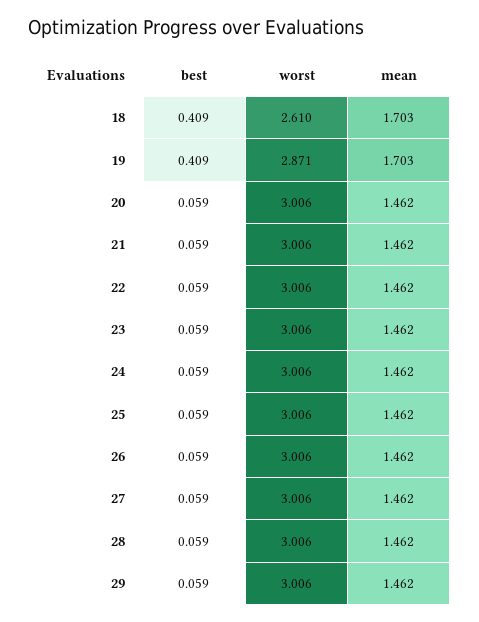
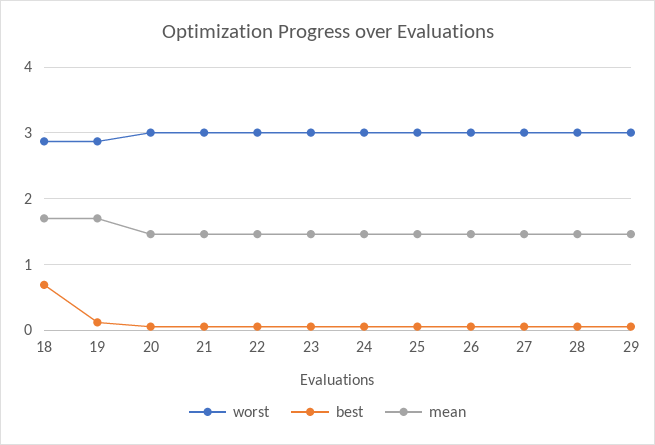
  {
    "best": {
-     "18": 0.409,
+     "18": 0.7,
-     "19": 0.409,
+     "19": 0.1,
      "20": 0.059,
      "21": 0.059,
      "22": 0.059,
      "23": 0.059,
      "24": 0.059,
      "25": 0.059,
      "26": 0.059,
      "27": 0.059,
      "28": 0.059,
      "29": 0.059
    },
    "worst": {
-     "18": 2.61,
+     "18": 2.9,
      "19": 2.871,
      "20": 3.006,
      "21": 3.006,
      "22": 3.006,
      "23": 3.006,
      "24": 3.006,
      "25": 3.006,
      "26": 3.006,
      "27": 3.006,
      "28": 3.006,
      "29": 3.006
    },
    "mean": {
      "18": 1.703,
      "19": 1.703,
      "20": 1.462,
      "21": 1.462,
      "22": 1.462,
      "23": 1.462,
      "24": 1.462,
      "25": 1.462,
      "26": 1.462,
      "27": 1.462,
      "28": 1.462,
      "29": 1.462
    }
  }

